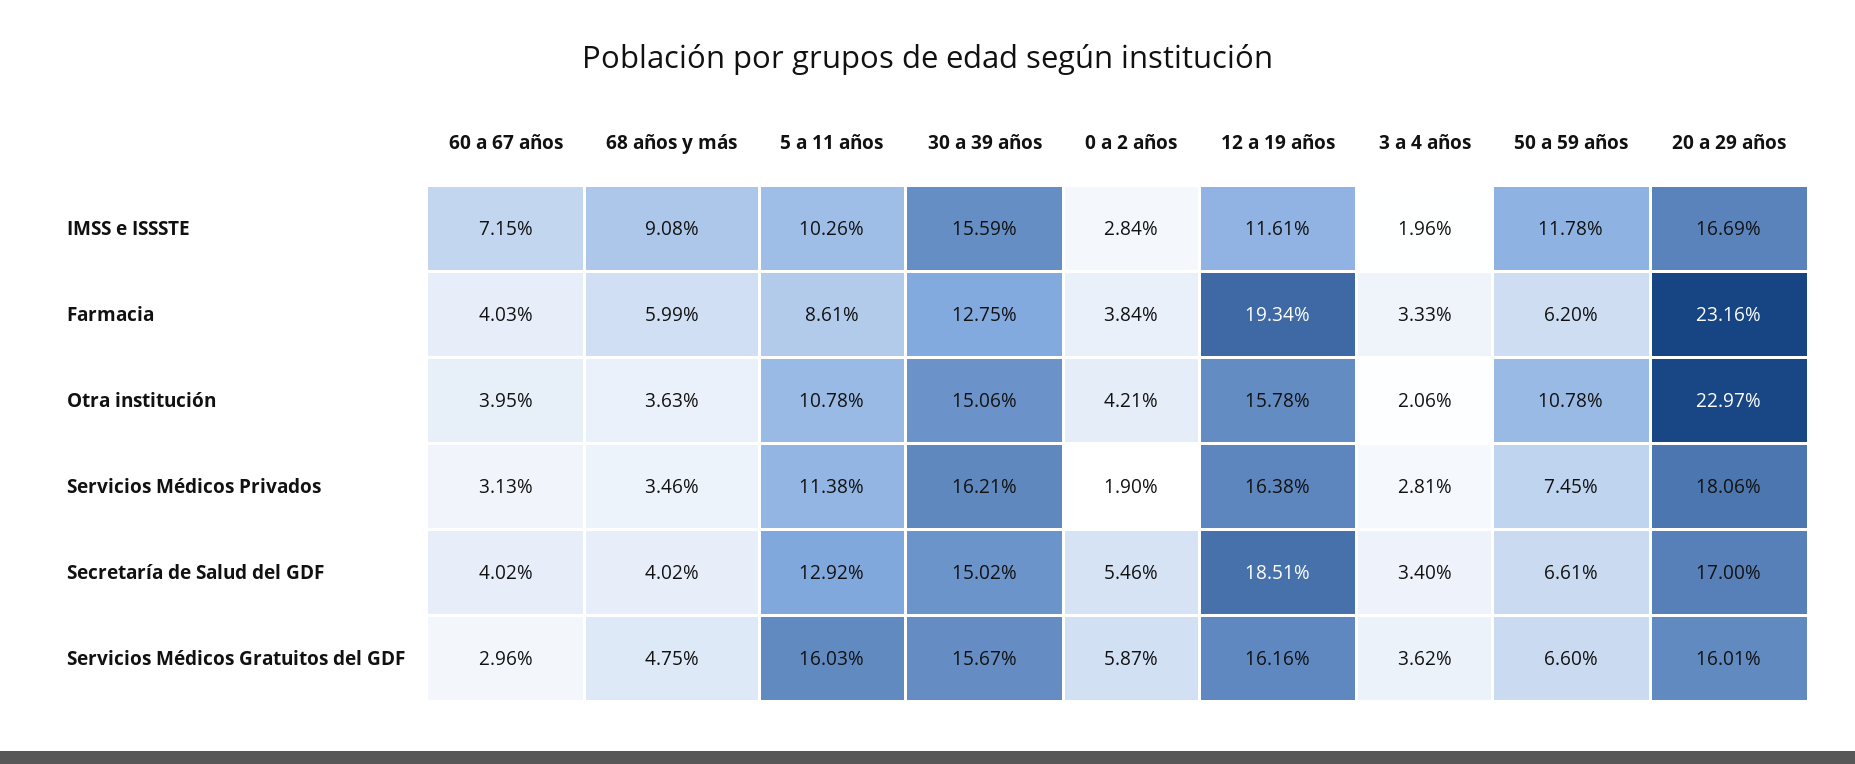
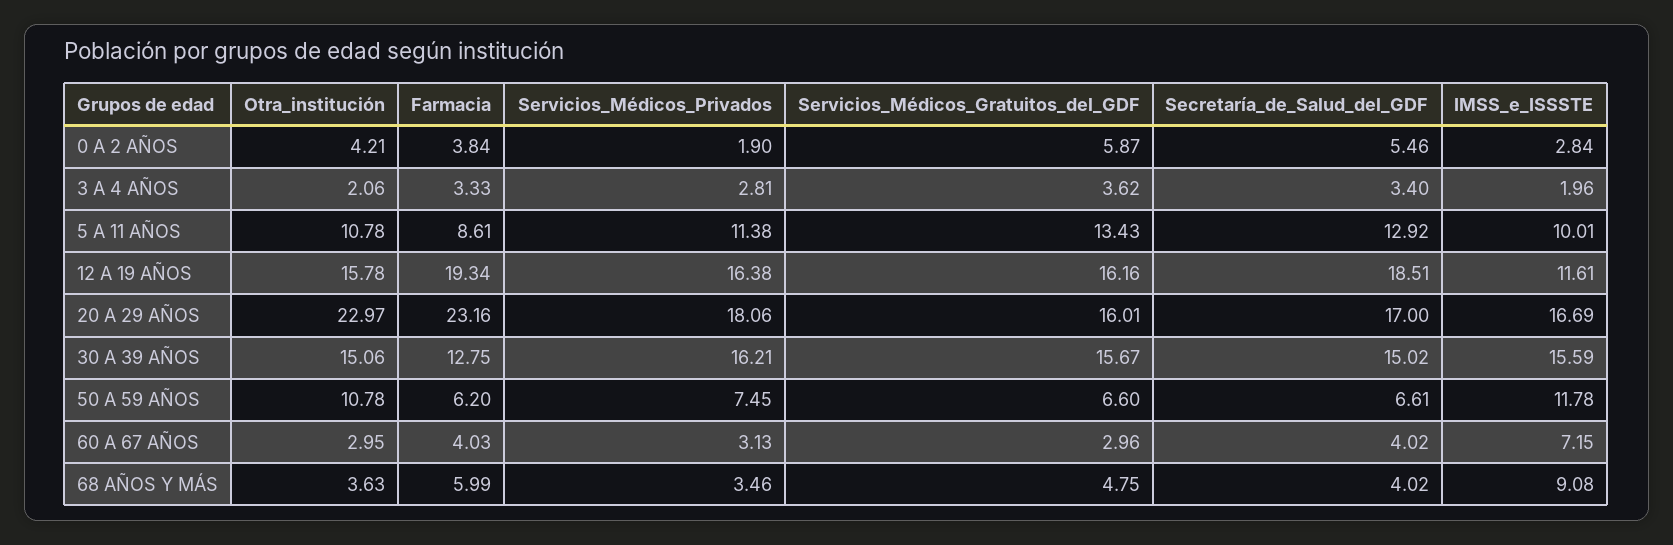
  {
    "60 a 67 años": {
      "IMSS e ISSSTE": 7.15,
      "Farmacia": 4.03,
-     "Otra institución": 3.95,
+     "Otra institución": 2.95,
      "Servicios Médicos Privados": 3.13,
      "Secretaría de Salud del GDF": 4.02,
      "Servicios Médicos Gratuitos del GDF": 2.96
    },
    "68 años y más": {
      "IMSS e ISSSTE": 9.08,
      "Farmacia": 5.99,
      "Otra institución": 3.63,
      "Servicios Médicos Privados": 3.46,
      "Secretaría de Salud del GDF": 4.02,
      "Servicios Médicos Gratuitos del GDF": 4.75
    },
    "5 a 11 años": {
-     "IMSS e ISSSTE": 10.26,
+     "IMSS e ISSSTE": 10.01,
      "Farmacia": 8.61,
      "Otra institución": 10.78,
      "Servicios Médicos Privados": 11.38,
      "Secretaría de Salud del GDF": 12.92,
-     "Servicios Médicos Gratuitos del GDF": 16.03
+     "Servicios Médicos Gratuitos del GDF": 13.43
    },
    "30 a 39 años": {
      "IMSS e ISSSTE": 15.59,
      "Farmacia": 12.75,
      "Otra institución": 15.06,
      "Servicios Médicos Privados": 16.21,
      "Secretaría de Salud del GDF": 15.02,
      "Servicios Médicos Gratuitos del GDF": 15.67
    },
    "0 a 2 años": {
      "IMSS e ISSSTE": 2.84,
      "Farmacia": 3.84,
      "Otra institución": 4.21,
      "Servicios Médicos Privados": 1.9,
      "Secretaría de Salud del GDF": 5.46,
      "Servicios Médicos Gratuitos del GDF": 5.87
    },
    "12 a 19 años": {
      "IMSS e ISSSTE": 11.61,
      "Farmacia": 19.34,
      "Otra institución": 15.78,
      "Servicios Médicos Privados": 16.38,
      "Secretaría de Salud del GDF": 18.51,
      "Servicios Médicos Gratuitos del GDF": 16.16
    },
    "3 a 4 años": {
      "IMSS e ISSSTE": 1.96,
      "Farmacia": 3.33,
      "Otra institución": 2.06,
      "Servicios Médicos Privados": 2.81,
      "Secretaría de Salud del GDF": 3.4,
      "Servicios Médicos Gratuitos del GDF": 3.62
    },
    "50 a 59 años": {
      "IMSS e ISSSTE": 11.78,
      "Farmacia": 6.2,
      "Otra institución": 10.78,
      "Servicios Médicos Privados": 7.45,
      "Secretaría de Salud del GDF": 6.61,
      "Servicios Médicos Gratuitos del GDF": 6.6
    },
    "20 a 29 años": {
      "IMSS e ISSSTE": 16.69,
      "Farmacia": 23.16,
      "Otra institución": 22.97,
      "Servicios Médicos Privados": 18.06,
      "Secretaría de Salud del GDF": 17,
      "Servicios Médicos Gratuitos del GDF": 16.01
    }
  }

